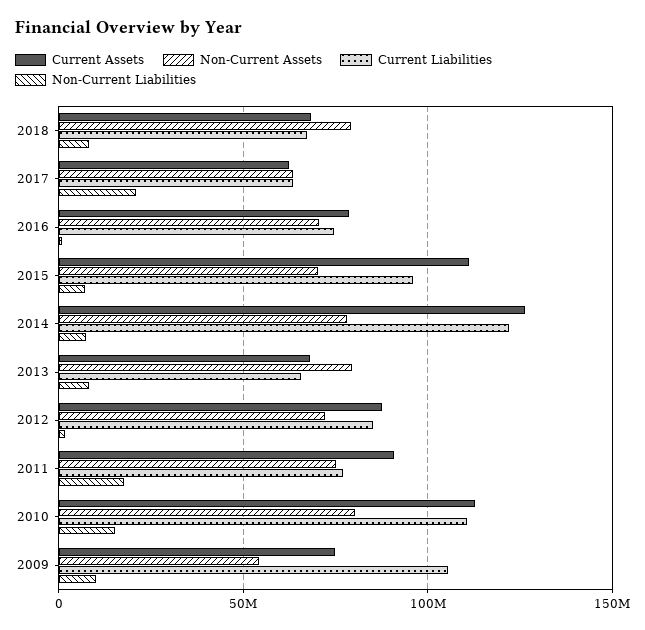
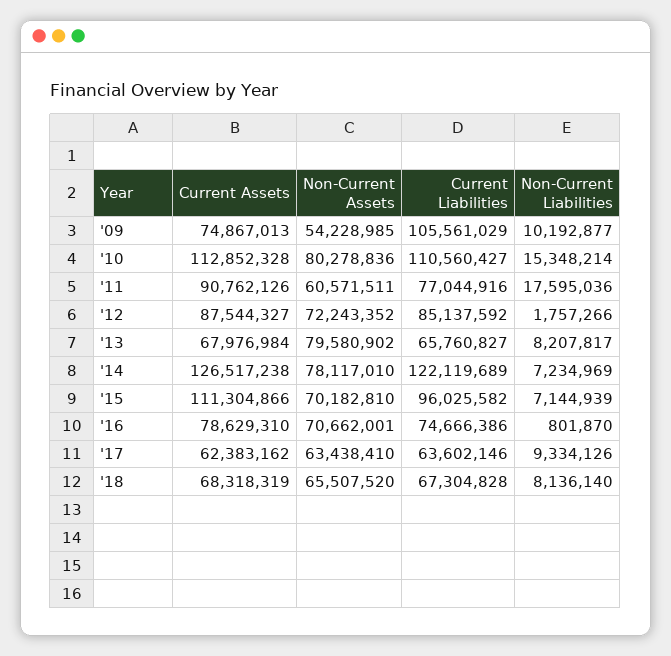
  {
    "Current Assets": {
      "2018": 68318319,
      "2017": 62383162,
      "2016": 78629310,
      "2015": 111304866,
      "2014": 126517238,
      "2013": 67976984,
      "2012": 87544327,
      "2011": 90762126,
      "2010": 112852328,
      "2009": 74867013
    },
    "Non-Current Assets": {
-     "2018": 80000000,
+     "2018": 65507520,
      "2017": 63438410,
      "2016": 70662001,
      "2015": 70182810,
      "2014": 78117010,
      "2013": 79580902,
      "2012": 72243352,
-     "2011": 75000000,
+     "2011": 60571511,
      "2010": 80278836,
      "2009": 54228985
    },
    "Current Liabilities": {
      "2018": 67304828,
      "2017": 63602146,
      "2016": 74666386,
      "2015": 96025582,
      "2014": 122119689,
      "2013": 65760827,
      "2012": 85137592,
      "2011": 77044916,
      "2010": 110560427,
      "2009": 105561029
    },
    "Non-Current Liabilities": {
      "2018": 8136140,
-     "2017": 20000000,
+     "2017": 9334126,
      "2016": 801870,
      "2015": 7144939,
      "2014": 7234969,
      "2013": 8207817,
      "2012": 1757266,
      "2011": 17595036,
      "2010": 15348214,
      "2009": 10192877
    }
  }

